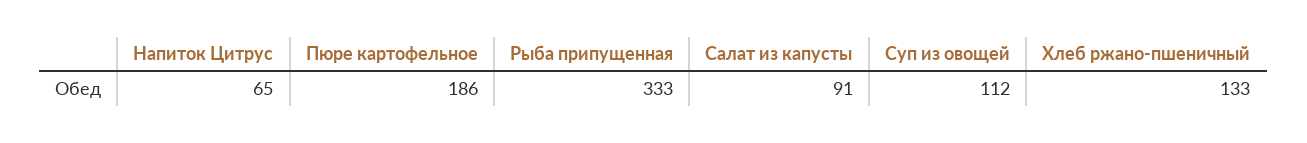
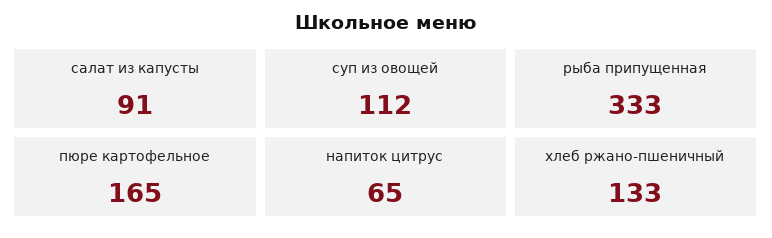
  {
    "Напиток Цитрус": 65,
-   "Пюре картофельное": 186,
+   "Пюре картофельное": 165,
    "Рыба припущенная": 333,
    "Салат из капусты": 91,
    "Суп из овощей": 112,
    "Хлеб ржано-пшеничный": 133
  }

